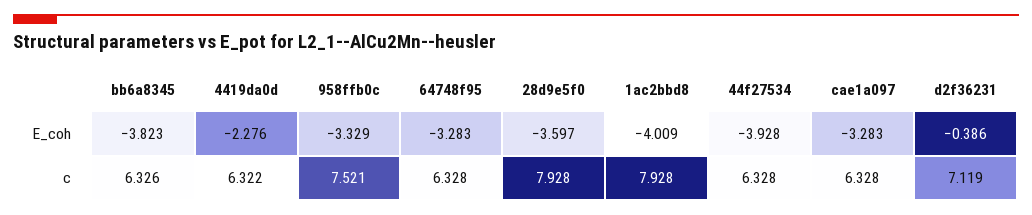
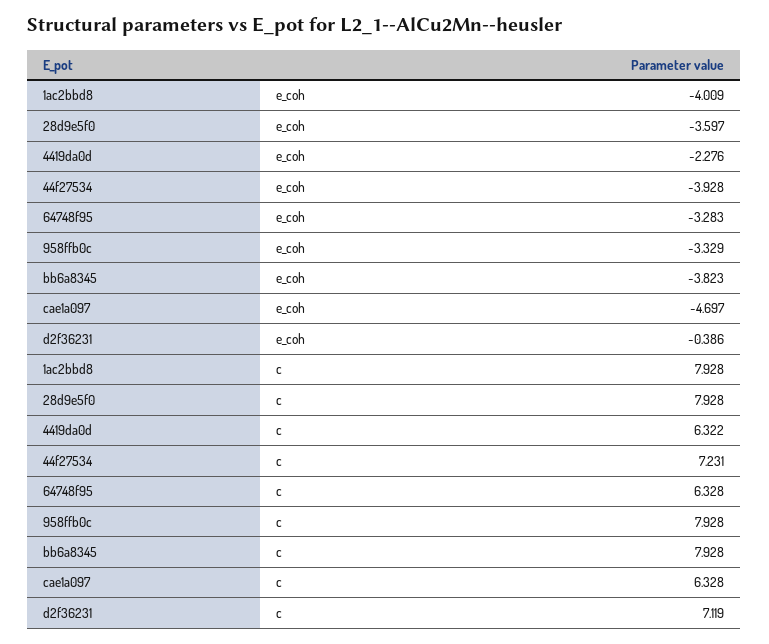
  {
    "bb6a8345": {
      "E_coh": -3.823,
-     "c": 6.326
+     "c": 7.928
    },
    "4419da0d": {
      "E_coh": -2.276,
      "c": 6.322
    },
    "958ffb0c": {
      "E_coh": -3.329,
-     "c": 7.521
+     "c": 7.928
    },
    "64748f95": {
      "E_coh": -3.283,
      "c": 6.328
    },
    "28d9e5f0": {
      "E_coh": -3.597,
      "c": 7.928
    },
    "1ac2bbd8": {
      "E_coh": -4.009,
      "c": 7.928
    },
    "44f27534": {
      "E_coh": -3.928,
-     "c": 6.328
+     "c": 7.231
    },
    "cae1a097": {
-     "E_coh": -3.283,
+     "E_coh": -4.697,
      "c": 6.328
    },
    "d2f36231": {
      "E_coh": -0.386,
      "c": 7.119
    }
  }

